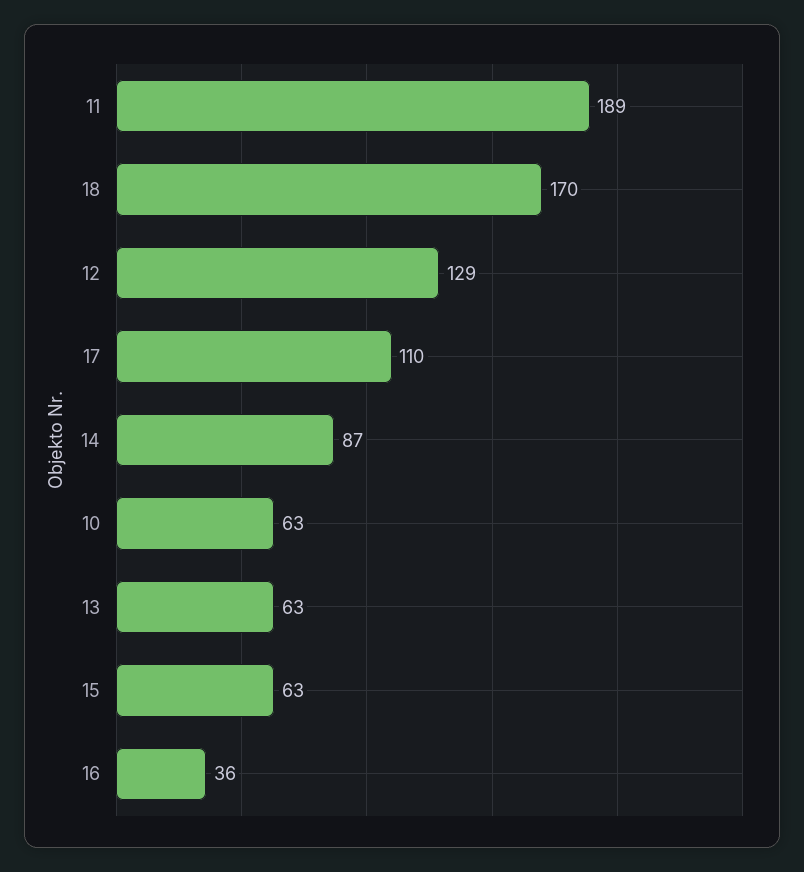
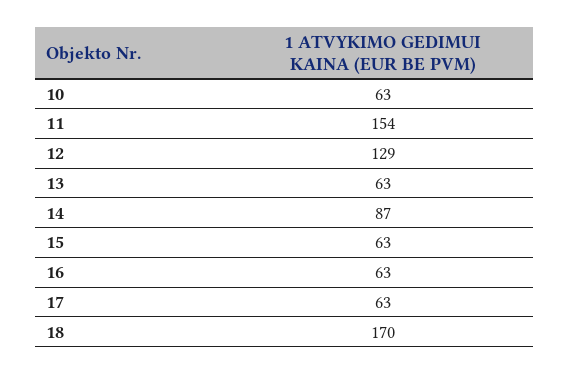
  {
-   "11": 189,
+   "11": 154,
    "18": 170,
    "12": 129,
-   "17": 110,
+   "17": 63,
    "14": 87,
    "10": 63,
    "13": 63,
    "15": 63,
-   "16": 36
+   "16": 63
  }

